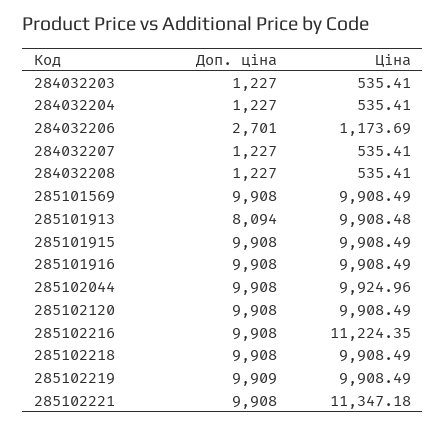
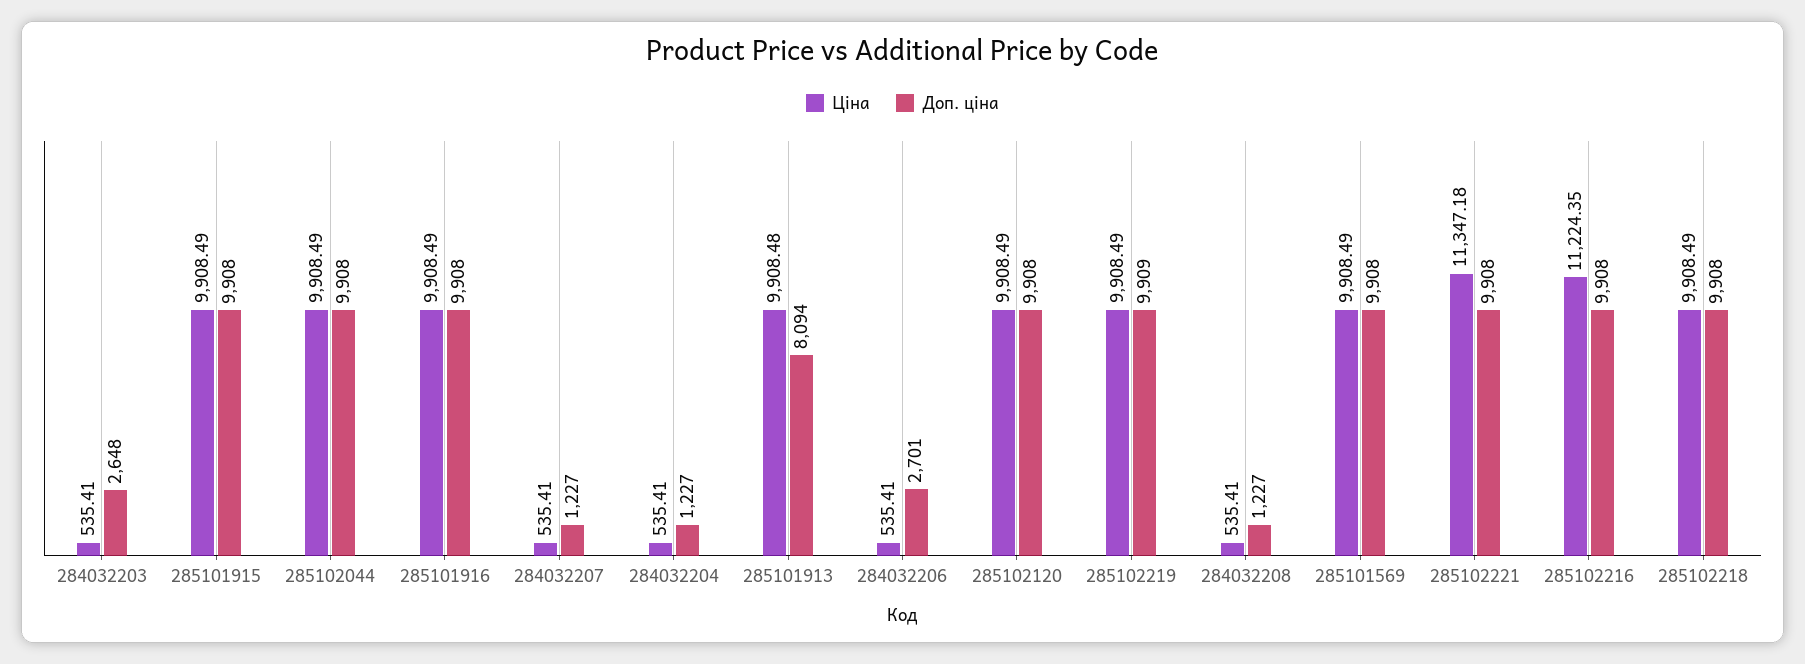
  {
    "Доп. ціна": {
-     "284032203": 1227,
+     "284032203": 2648,
      "284032204": 1227,
      "284032206": 2701,
      "284032207": 1227,
      "284032208": 1227,
      "285101569": 9908,
      "285101913": 8094,
      "285101915": 9908,
      "285101916": 9908,
      "285102044": 9908,
      "285102120": 9908,
      "285102216": 9908,
      "285102218": 9908,
      "285102219": 9909,
      "285102221": 9908
    },
    "Ціна": {
      "284032203": 535.41,
      "284032204": 535.41,
-     "284032206": 1173.69,
+     "284032206": 535.41,
      "284032207": 535.41,
      "284032208": 535.41,
      "285101569": 9908.49,
      "285101913": 9908.48,
      "285101915": 9908.49,
      "285101916": 9908.49,
-     "285102044": 9924.96,
+     "285102044": 9908.49,
      "285102120": 9908.49,
      "285102216": 11224.35,
      "285102218": 9908.49,
      "285102219": 9908.49,
      "285102221": 11347.18
    }
  }

